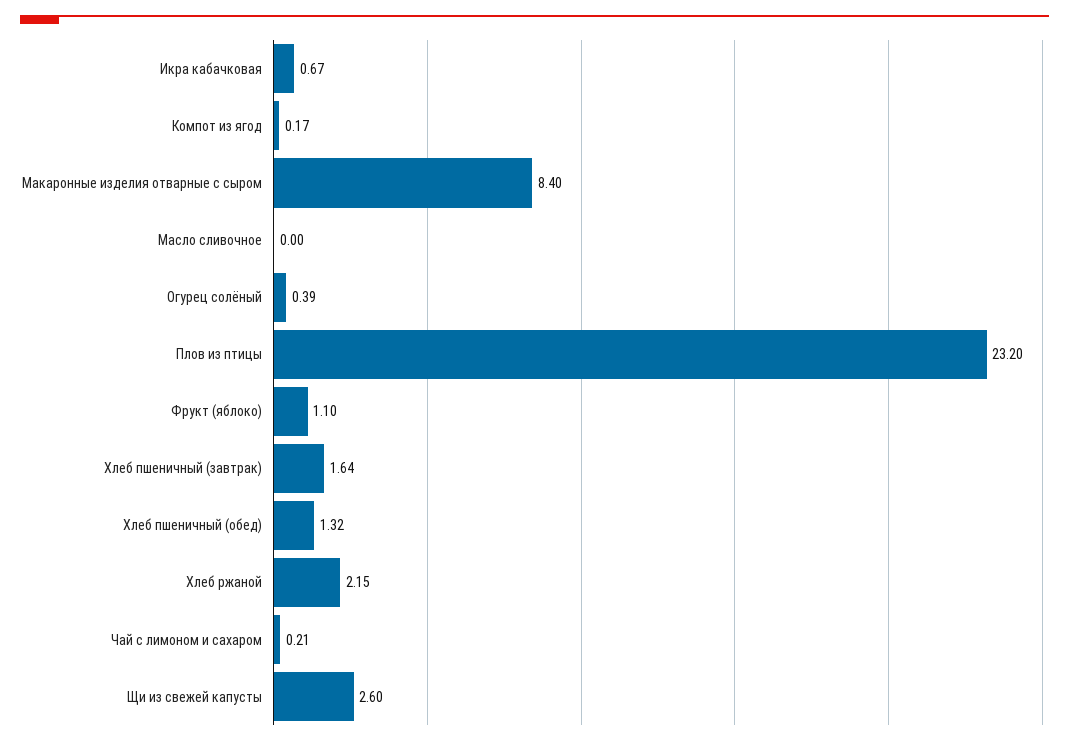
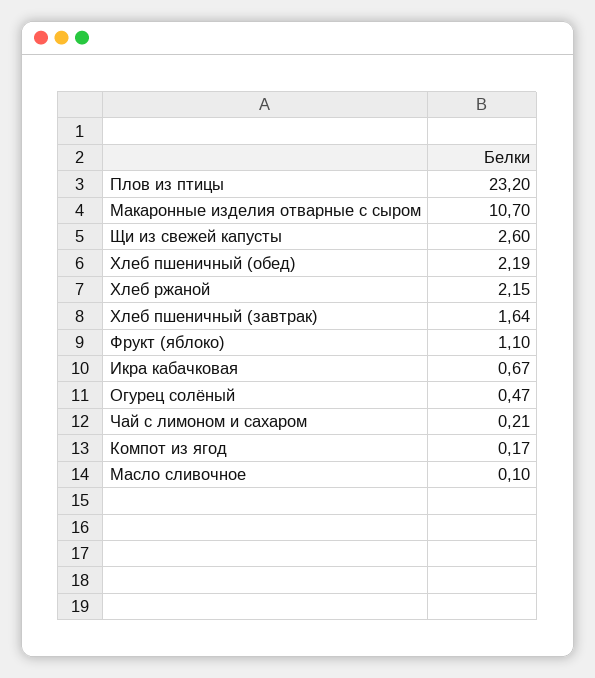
  {
    "Икра кабачковая": 0.67,
    "Компот из ягод": 0.17,
-   "Макаронные изделия отварные с сыром": 8.4,
+   "Макаронные изделия отварные с сыром": 10.7,
-   "Масло сливочное": 0,
+   "Масло сливочное": 0.1,
-   "Огурец солёный": 0.39,
+   "Огурец солёный": 0.47,
    "Плов из птицы": 23.2,
    "Фрукт (яблоко)": 1.1,
    "Хлеб пшеничный (завтрак)": 1.64,
-   "Хлеб пшеничный (обед)": 1.32,
+   "Хлеб пшеничный (обед)": 2.19,
    "Хлеб ржаной": 2.15,
    "Чай с лимоном и cахаром": 0.21,
    "Щи из свежей капусты": 2.6
  }

